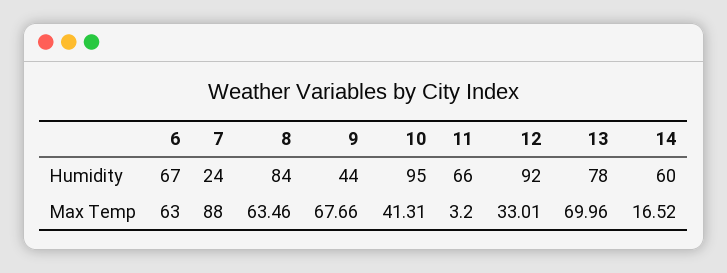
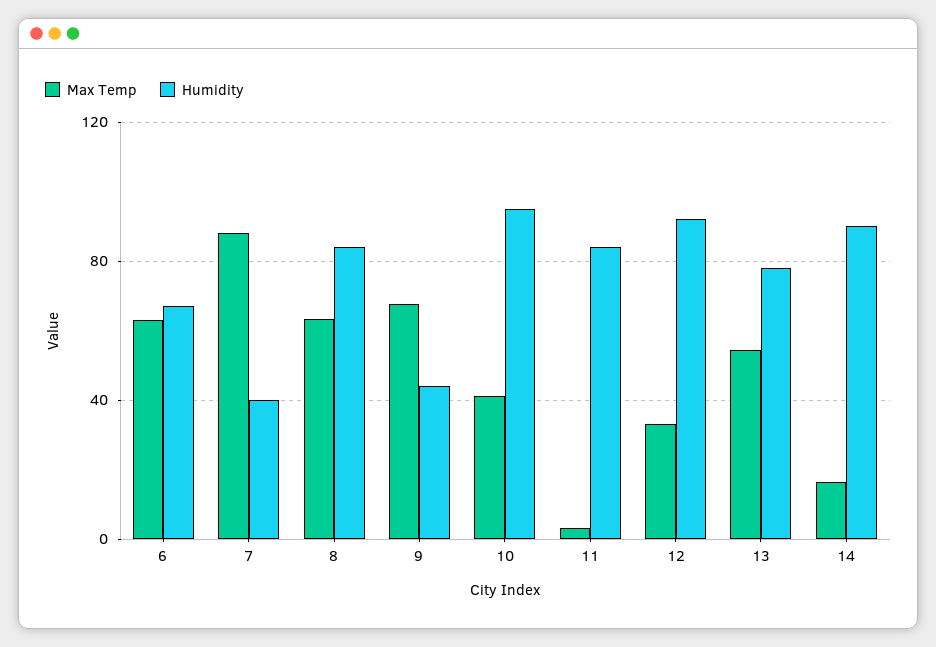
  {
    "Humidity": {
      "6": 67,
-     "7": 24,
+     "7": 40,
      "8": 84,
      "9": 44,
      "10": 95,
-     "11": 66,
+     "11": 85,
      "12": 92,
      "13": 78,
-     "14": 60
+     "14": 90
    },
    "Max Temp": {
      "6": 63,
      "7": 88,
      "8": 63.46,
      "9": 67.66,
      "10": 41.31,
      "11": 3.2,
      "12": 33.01,
-     "13": 69.96,
+     "13": 55,
      "14": 16.52
    }
  }

